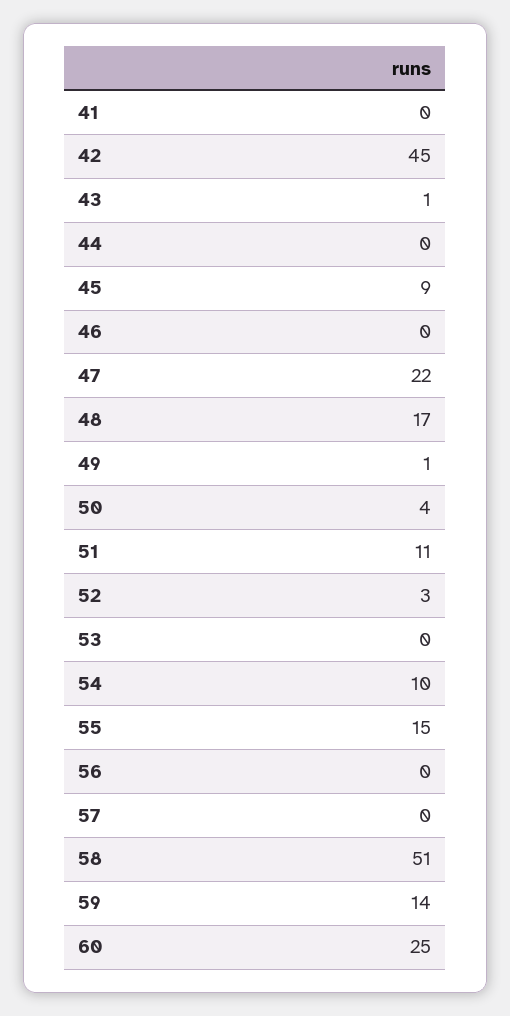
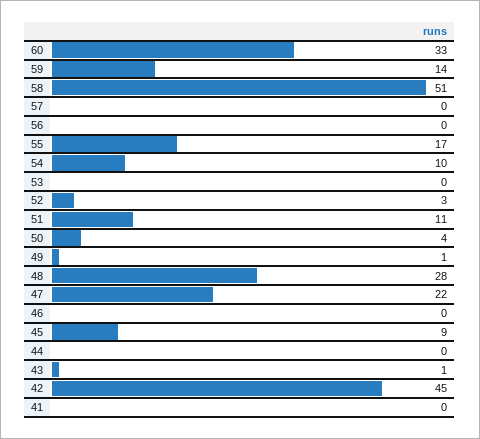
  {
    "41": 0,
    "42": 45,
    "43": 1,
    "44": 0,
    "45": 9,
    "46": 0,
    "47": 22,
-   "48": 17,
+   "48": 28,
    "49": 1,
    "50": 4,
    "51": 11,
    "52": 3,
    "53": 0,
    "54": 10,
-   "55": 15,
+   "55": 17,
    "56": 0,
    "57": 0,
    "58": 51,
    "59": 14,
-   "60": 25
+   "60": 33
  }

